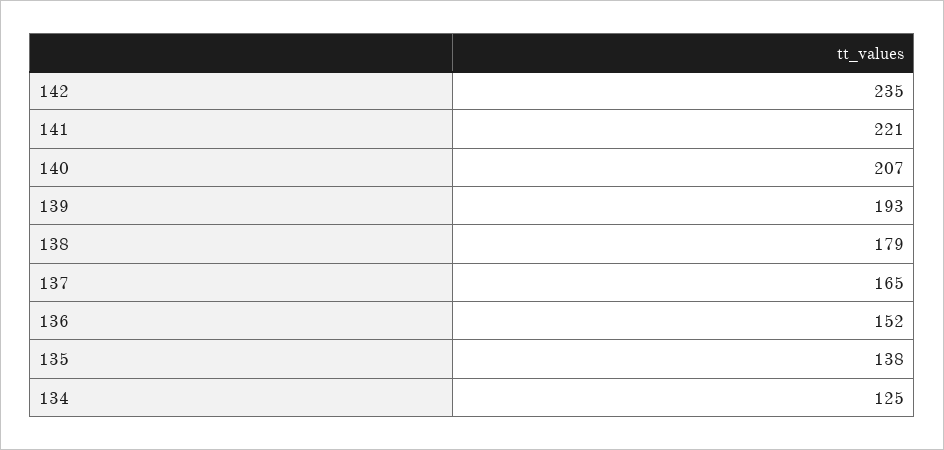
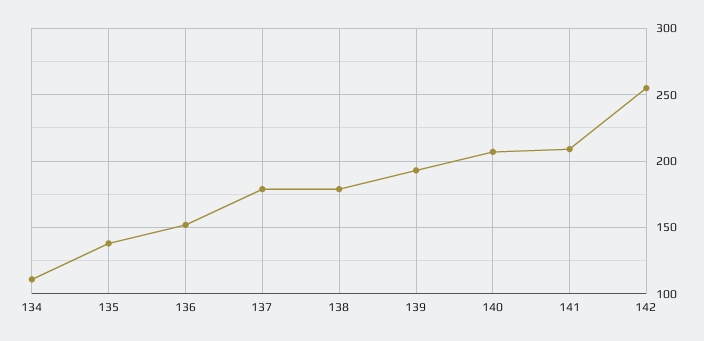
  {
-   "142": 235,
+   "142": 255,
-   "141": 221,
+   "141": 210,
    "140": 207,
    "139": 193,
    "138": 179,
-   "137": 165,
+   "137": 180,
    "136": 152,
    "135": 138,
-   "134": 125
+   "134": 110
  }

